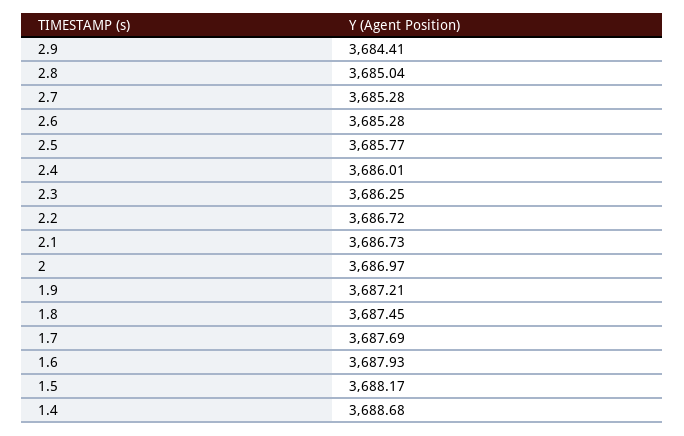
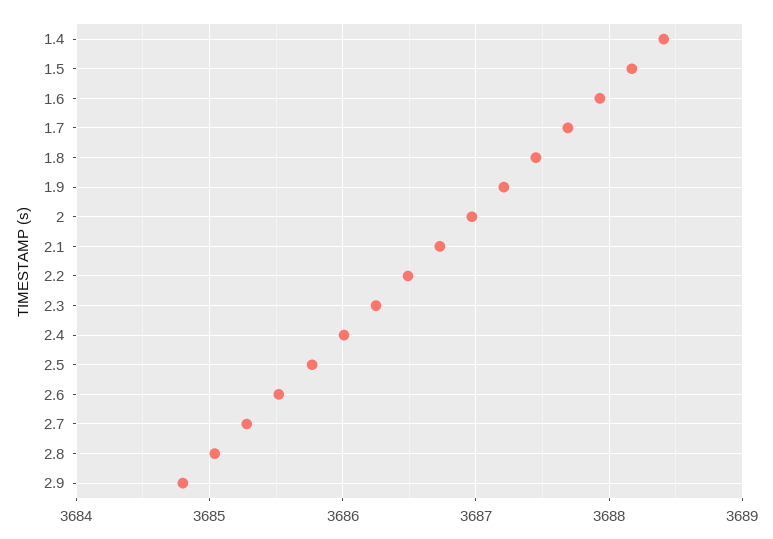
  {
-   "2.9": 3684.41,
+   "2.9": 3684.8,
    "2.8": 3685.04,
    "2.7": 3685.28,
-   "2.6": 3685.28,
+   "2.6": 3685.5,
    "2.5": 3685.77,
    "2.4": 3686.01,
    "2.3": 3686.25,
-   "2.2": 3686.72,
+   "2.2": 3686.5,
    "2.1": 3686.73,
    "2": 3686.97,
    "1.9": 3687.21,
    "1.8": 3687.45,
    "1.7": 3687.69,
    "1.6": 3687.93,
    "1.5": 3688.17,
-   "1.4": 3688.68
+   "1.4": 3688.4
  }

